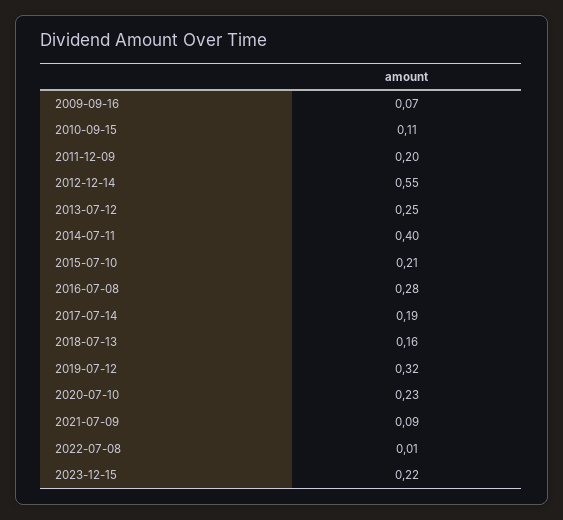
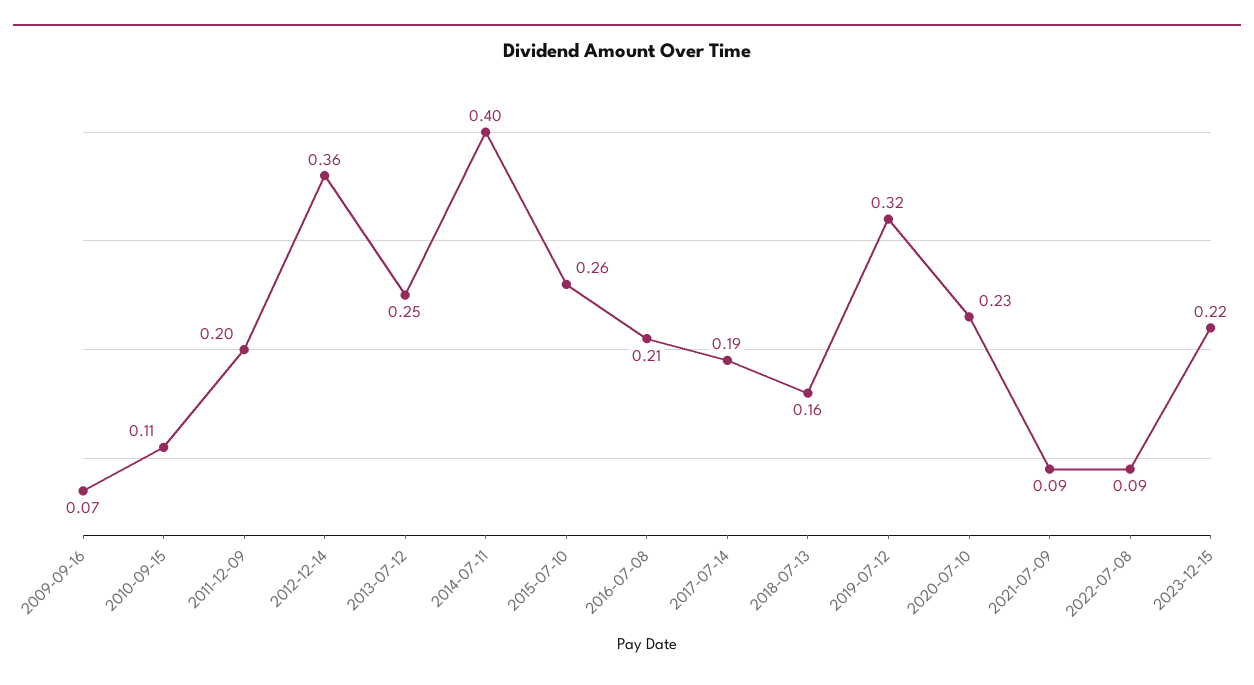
  {
    "2009-09-16": 0.07,
    "2010-09-15": 0.11,
    "2011-12-09": 0.2,
-   "2012-12-14": 0.55,
+   "2012-12-14": 0.36,
    "2013-07-12": 0.25,
    "2014-07-11": 0.4,
-   "2015-07-10": 0.21,
+   "2015-07-10": 0.26,
-   "2016-07-08": 0.28,
+   "2016-07-08": 0.21,
    "2017-07-14": 0.19,
    "2018-07-13": 0.16,
    "2019-07-12": 0.32,
    "2020-07-10": 0.23,
    "2021-07-09": 0.09,
-   "2022-07-08": 0.01,
+   "2022-07-08": 0.09,
    "2023-12-15": 0.22
  }

